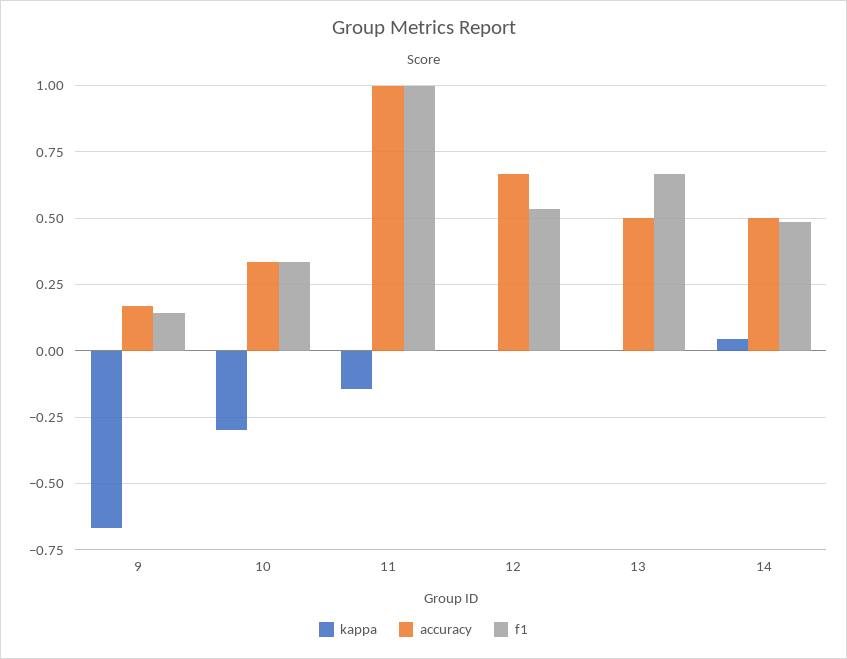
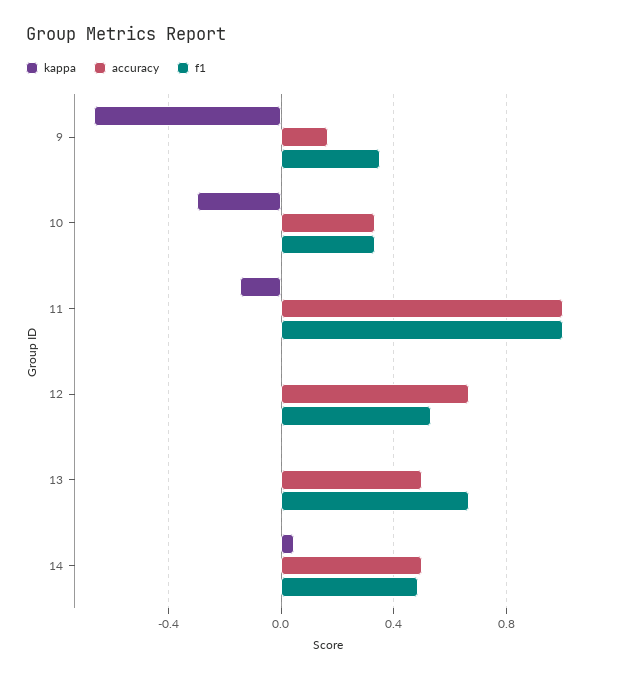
  {
    "kappa": {
      "9": -0.675,
      "10": -0.3,
      "11": -0.15,
      "12": 0,
      "13": 0,
      "14": 0.05
    },
    "accuracy": {
      "9": 0.175,
      "10": 0.325,
      "11": 1,
      "12": 0.675,
      "13": 0.5,
      "14": 0.5
    },
    "f1": {
-     "9": 0.15,
+     "9": 0.35,
      "10": 0.325,
      "11": 1,
      "12": 0.525,
      "13": 0.675,
      "14": 0.475
    }
  }

